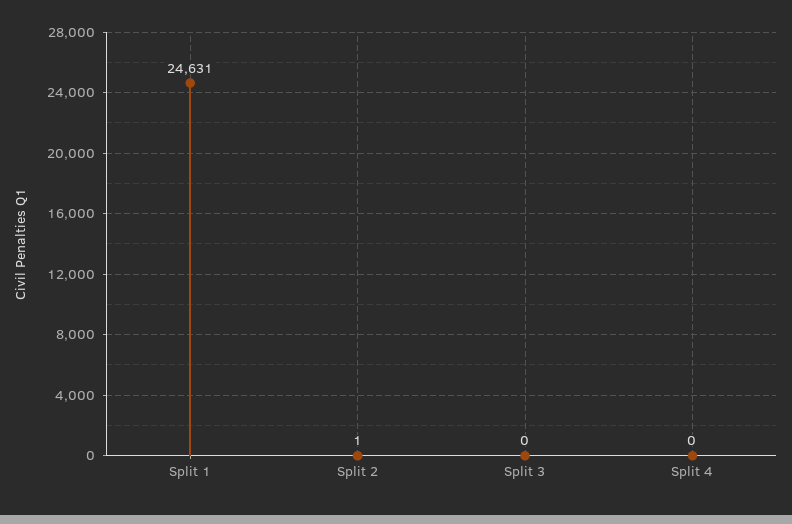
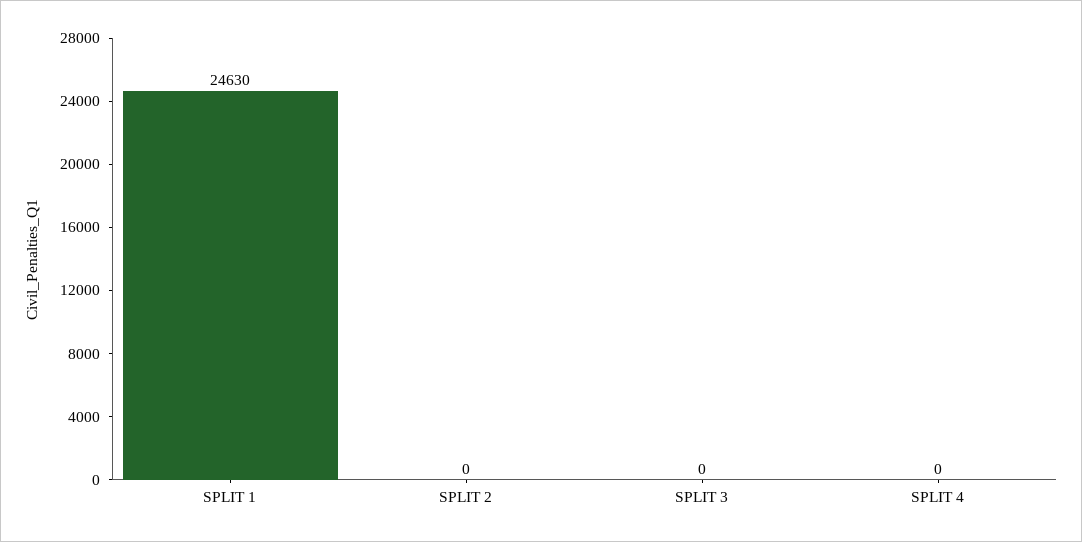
  {
-   "Split 1": 24631,
+   "Split 1": 24630,
-   "Split 2": 1,
+   "Split 2": 0,
    "Split 3": 0,
    "Split 4": 0
  }

